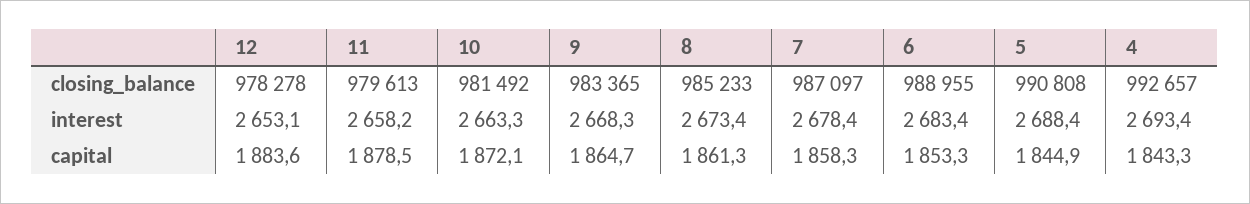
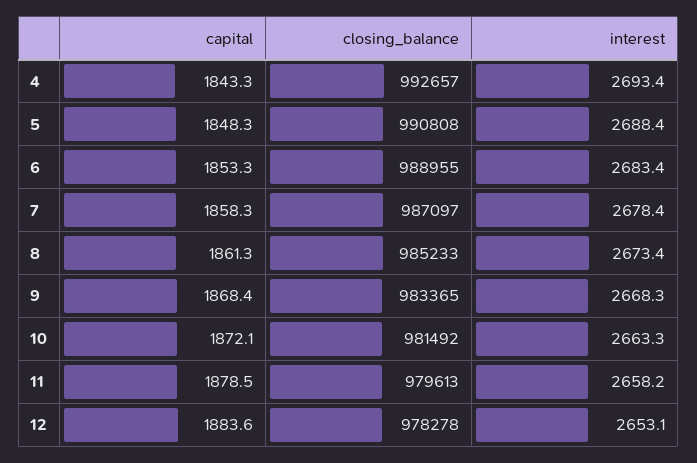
  {
    "12": {
      "closing_balance": 978278,
      "interest": 2653.1,
      "capital": 1883.6
    },
    "11": {
      "closing_balance": 979613,
      "interest": 2658.2,
      "capital": 1878.5
    },
    "10": {
      "closing_balance": 981492,
      "interest": 2663.3,
      "capital": 1872.1
    },
    "9": {
      "closing_balance": 983365,
      "interest": 2668.3,
-     "capital": 1864.7
+     "capital": 1868.4
    },
    "8": {
      "closing_balance": 985233,
      "interest": 2673.4,
      "capital": 1861.3
    },
    "7": {
      "closing_balance": 987097,
      "interest": 2678.4,
      "capital": 1858.3
    },
    "6": {
      "closing_balance": 988955,
      "interest": 2683.4,
      "capital": 1853.3
    },
    "5": {
      "closing_balance": 990808,
      "interest": 2688.4,
-     "capital": 1844.9
+     "capital": 1848.3
    },
    "4": {
      "closing_balance": 992657,
      "interest": 2693.4,
      "capital": 1843.3
    }
  }

